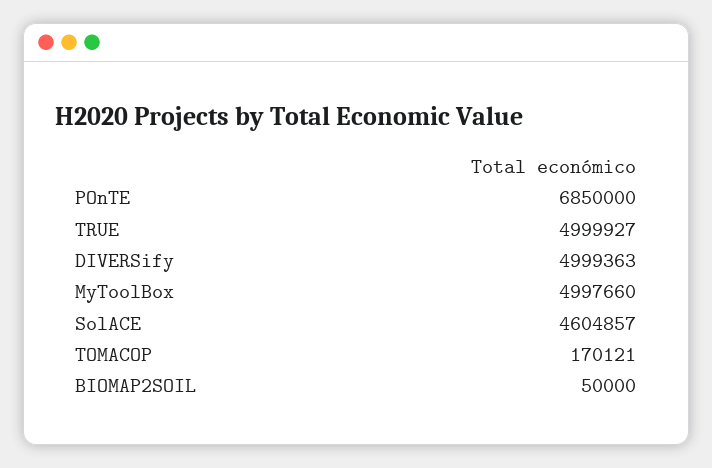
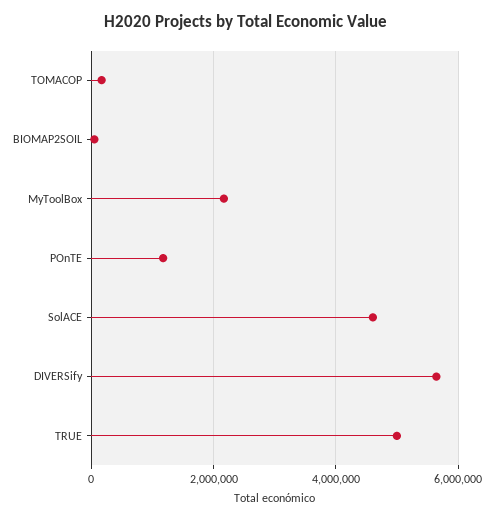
  {
-   "POnTE": 6850000,
+   "POnTE": 1200000,
    "TRUE": 4999927,
-   "DIVERSify": 4999363,
+   "DIVERSify": 5600000,
-   "MyToolBox": 4997660,
+   "MyToolBox": 2200000,
    "SolACE": 4604857,
    "TOMACOP": 170121,
    "BIOMAP2SOIL": 50000
  }

